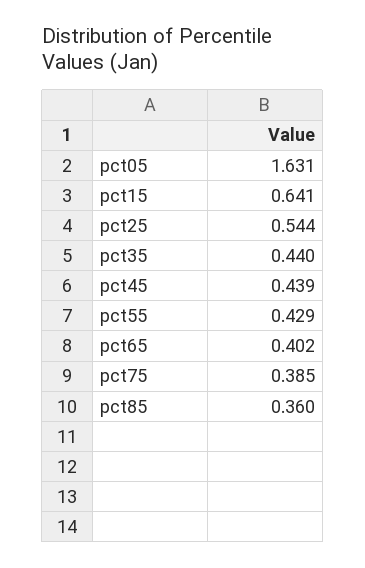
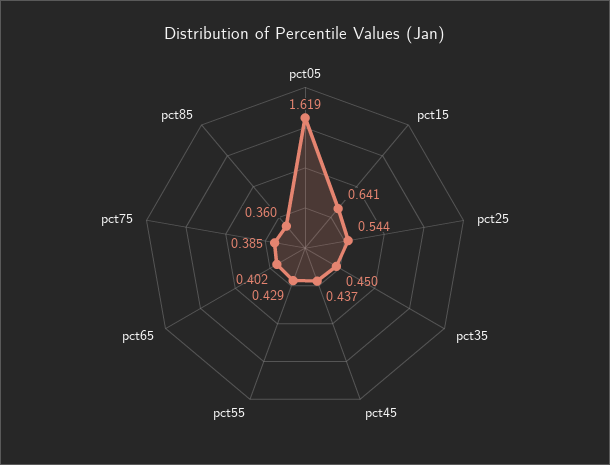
  {
-   "pct05": 1.631,
+   "pct05": 1.619,
    "pct15": 0.641,
    "pct25": 0.544,
-   "pct35": 0.44,
+   "pct35": 0.45,
-   "pct45": 0.439,
+   "pct45": 0.437,
    "pct55": 0.429,
    "pct65": 0.402,
    "pct75": 0.385,
    "pct85": 0.36
  }

